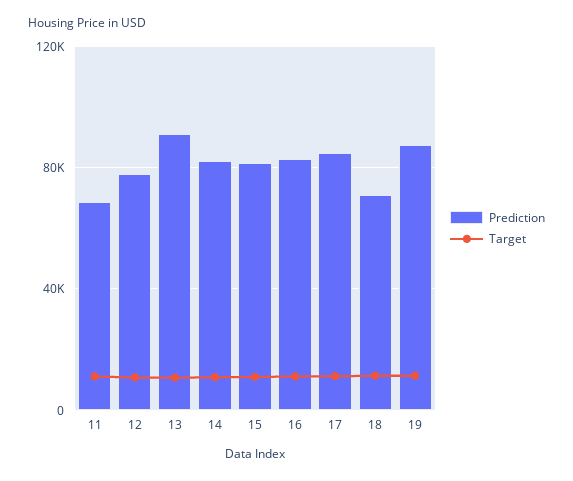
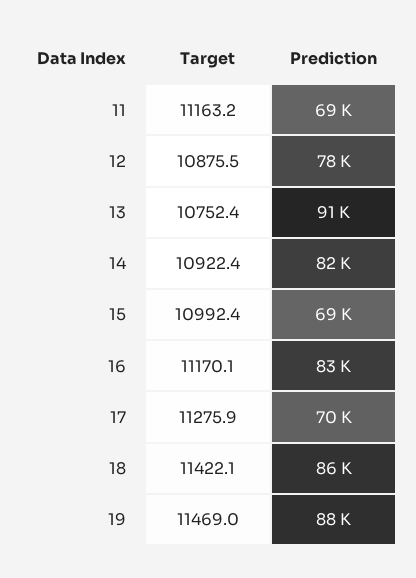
  {
    "Prediction": {
      "11": 69000,
      "12": 78000,
      "13": 91000,
      "14": 82000,
-     "15": 80000,
+     "15": 69000,
      "16": 83000,
-     "17": 85000,
+     "17": 70000,
-     "18": 70000,
+     "18": 86000,
      "19": 88000
    },
    "Target": {
      "11": 11163.2,
      "12": 10875.5,
      "13": 10752.4,
      "14": 10922.4,
      "15": 10992.4,
      "16": 11170.1,
      "17": 11275.9,
      "18": 11422.1,
      "19": 11469
    }
  }

